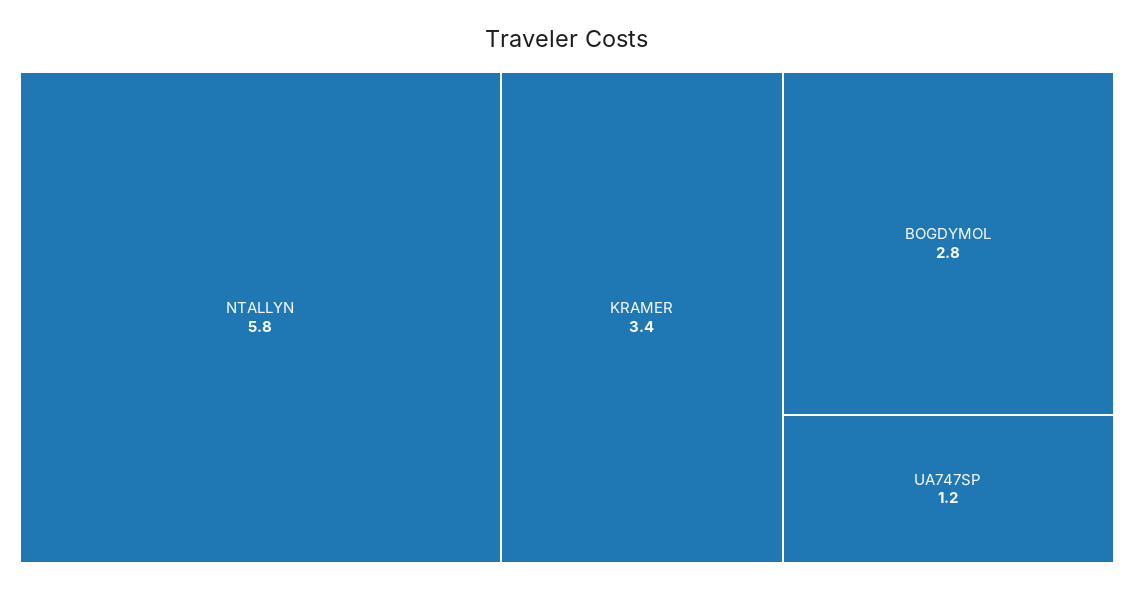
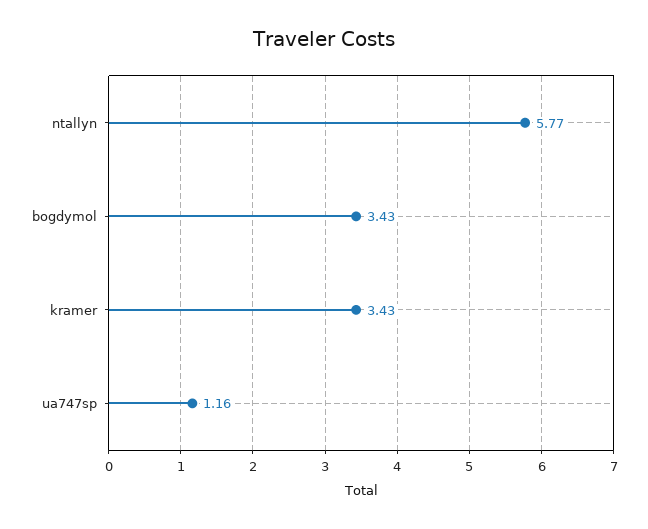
  {
    "NTALLYN": 5.77,
    "KRAMER": 3.43,
-   "BOGDYMOL": 2.8,
+   "BOGDYMOL": 3.43,
    "UA747SP": 1.16
  }

